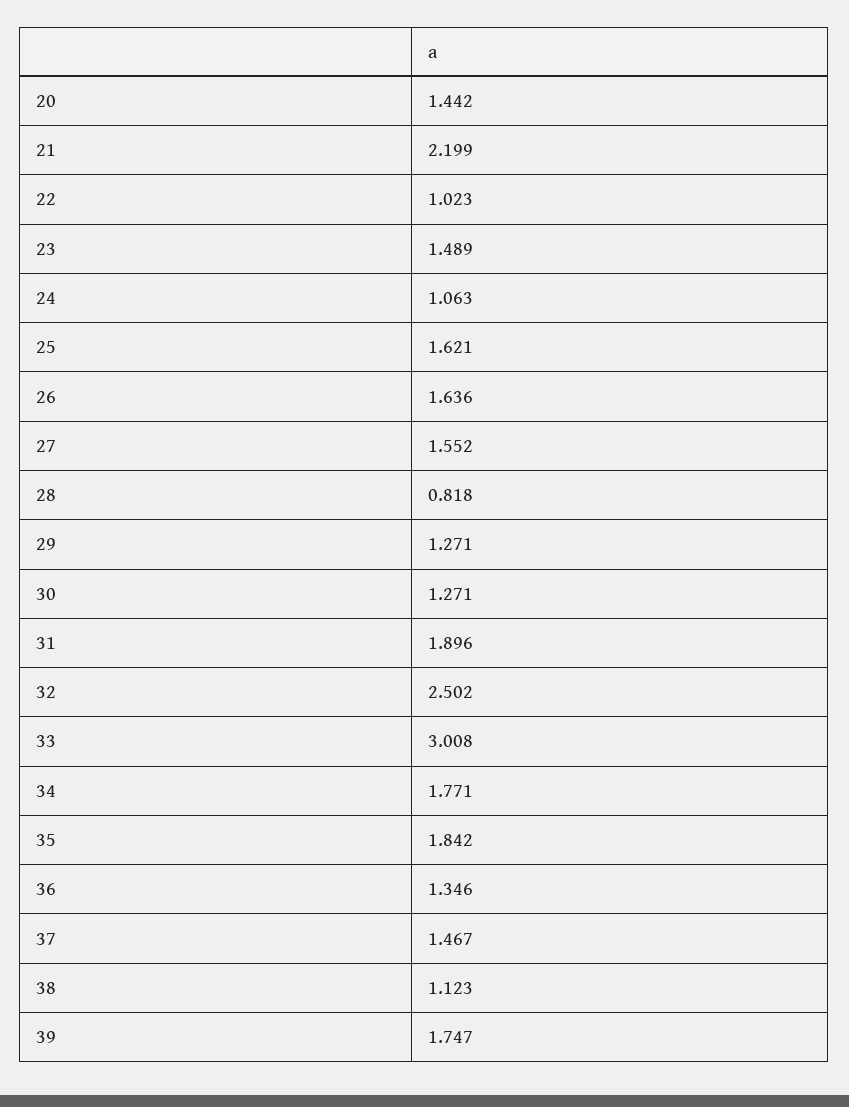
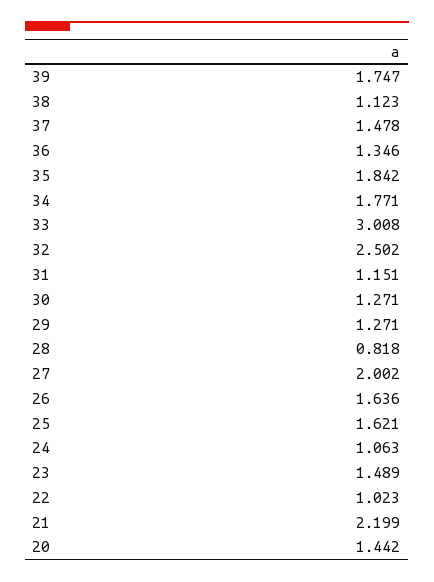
  {
    "20": 1.442,
    "21": 2.199,
    "22": 1.023,
    "23": 1.489,
    "24": 1.063,
    "25": 1.621,
    "26": 1.636,
-   "27": 1.552,
+   "27": 2.002,
    "28": 0.818,
    "29": 1.271,
    "30": 1.271,
-   "31": 1.896,
+   "31": 1.151,
    "32": 2.502,
    "33": 3.008,
    "34": 1.771,
    "35": 1.842,
    "36": 1.346,
-   "37": 1.467,
+   "37": 1.478,
    "38": 1.123,
    "39": 1.747
  }

